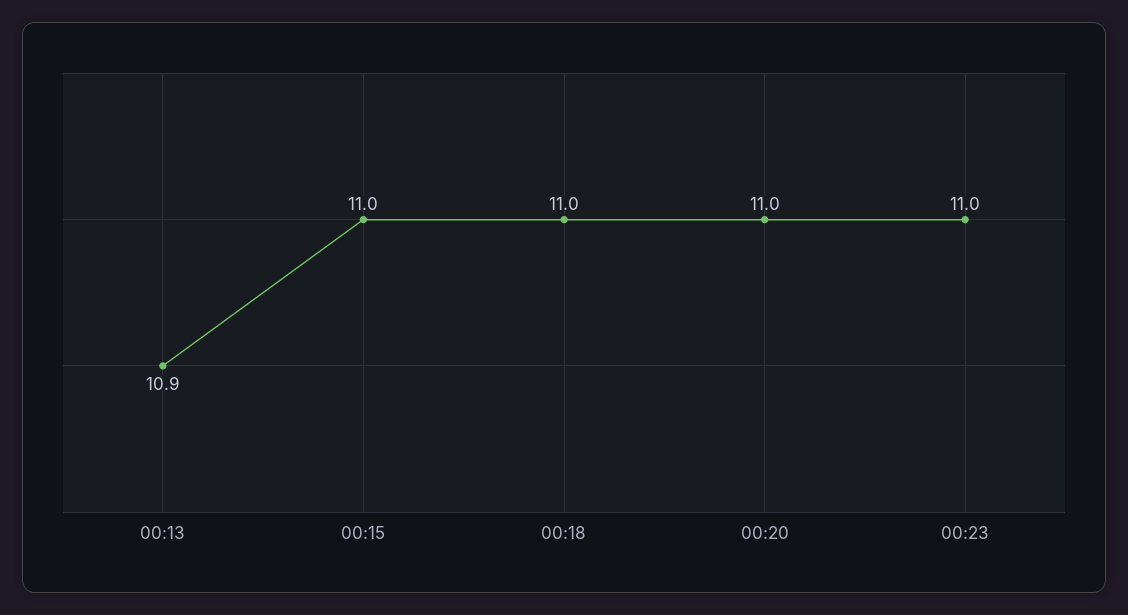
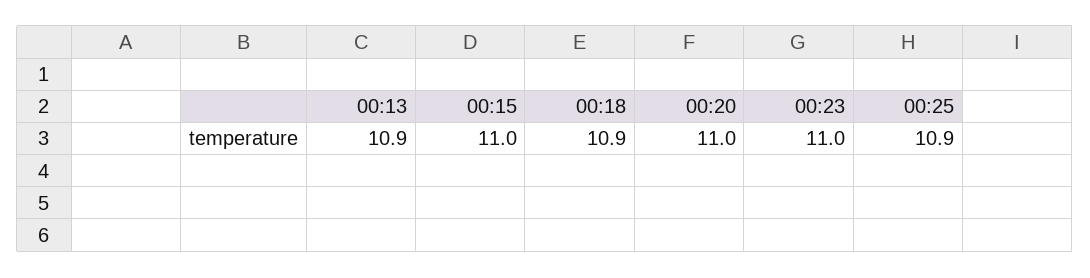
  {
    "00:13": 10.9,
    "00:15": 11,
-   "00:18": 11,
+   "00:18": 10.9,
    "00:20": 11,
-   "00:23": 11
+   "00:23": 11,
+   "00:25": 10.9
  }

